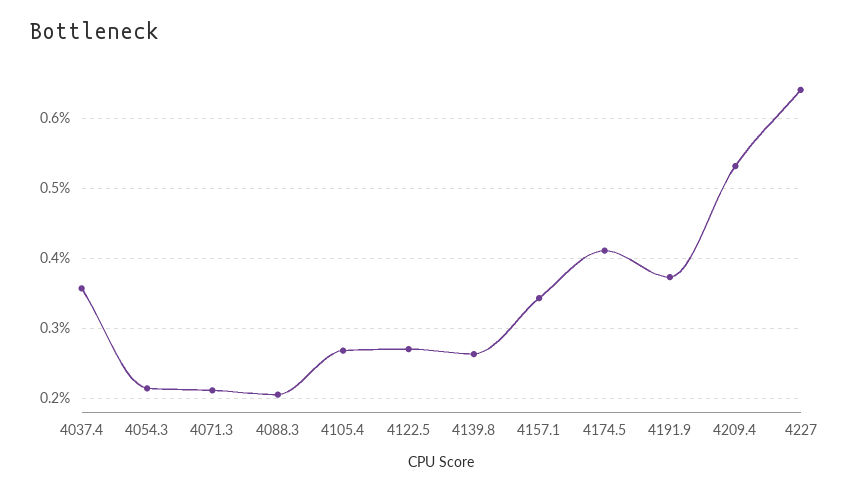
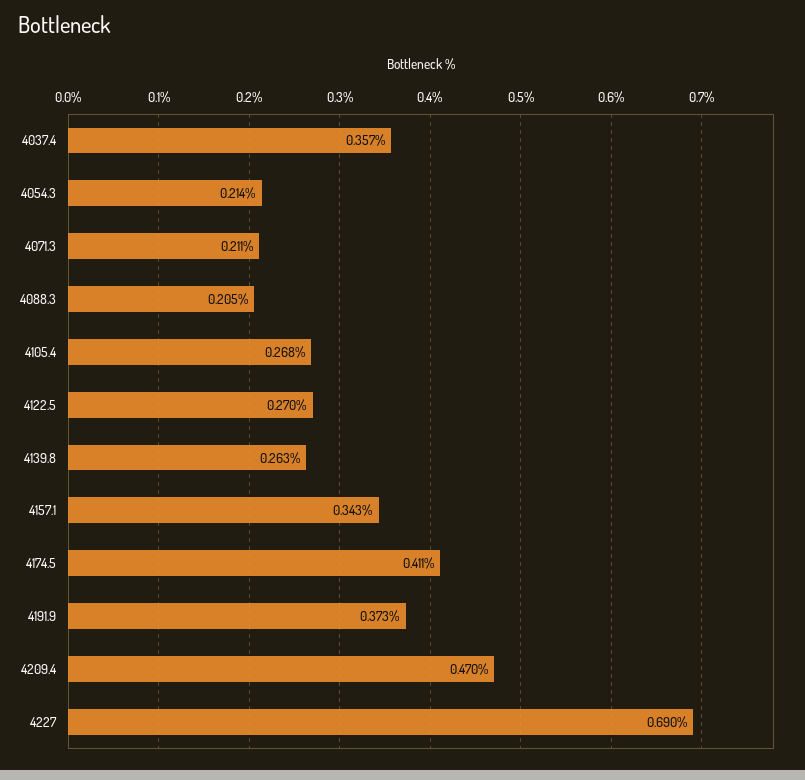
  {
    "4037.4": 0.357,
    "4054.3": 0.214,
    "4071.3": 0.211,
    "4088.3": 0.205,
    "4105.4": 0.268,
    "4122.5": 0.27,
    "4139.8": 0.263,
    "4157.1": 0.343,
    "4174.5": 0.411,
    "4191.9": 0.373,
-   "4209.4": 0.53,
+   "4209.4": 0.47,
-   "4227": 0.64
+   "4227": 0.69
  }

